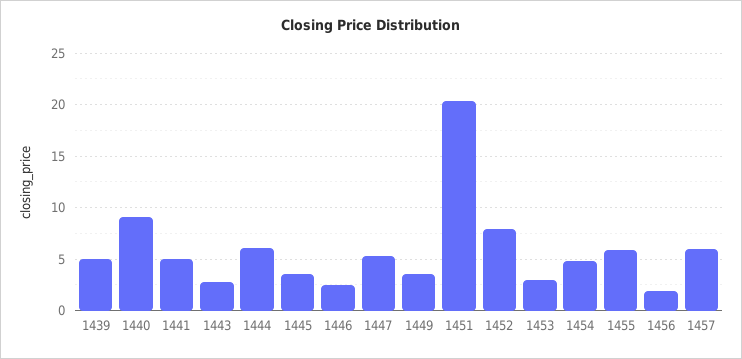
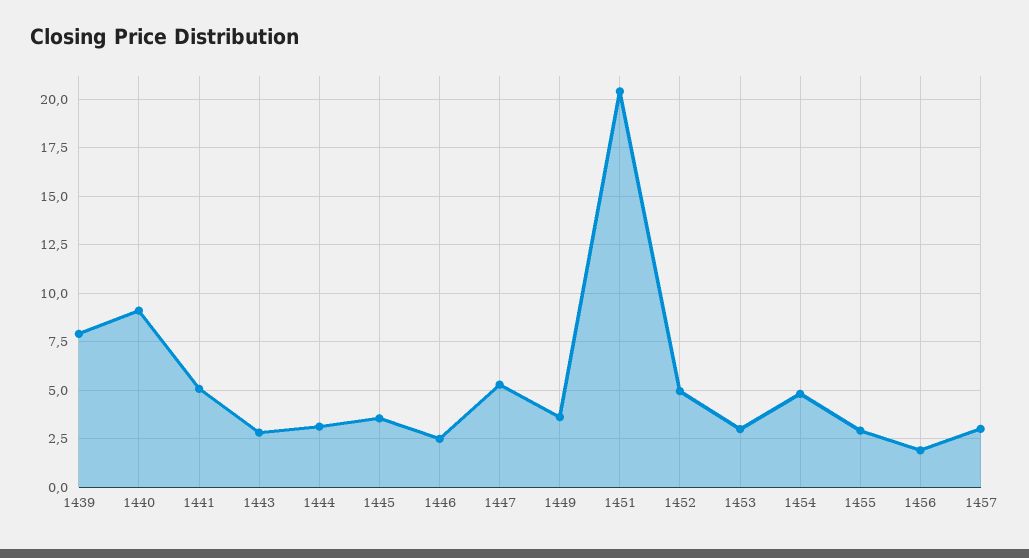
  {
-   "1439": 5,
+   "1439": 8,
    "1440": 9,
    "1441": 5,
    "1443": 3,
-   "1444": 6,
+   "1444": 3,
    "1445": 3.5,
    "1446": 2.5,
    "1447": 5.5,
    "1449": 3.5,
    "1451": 20.5,
-   "1452": 8,
+   "1452": 5,
    "1453": 3,
    "1454": 5,
-   "1455": 6,
+   "1455": 3,
    "1456": 2,
-   "1457": 6
+   "1457": 3
  }

